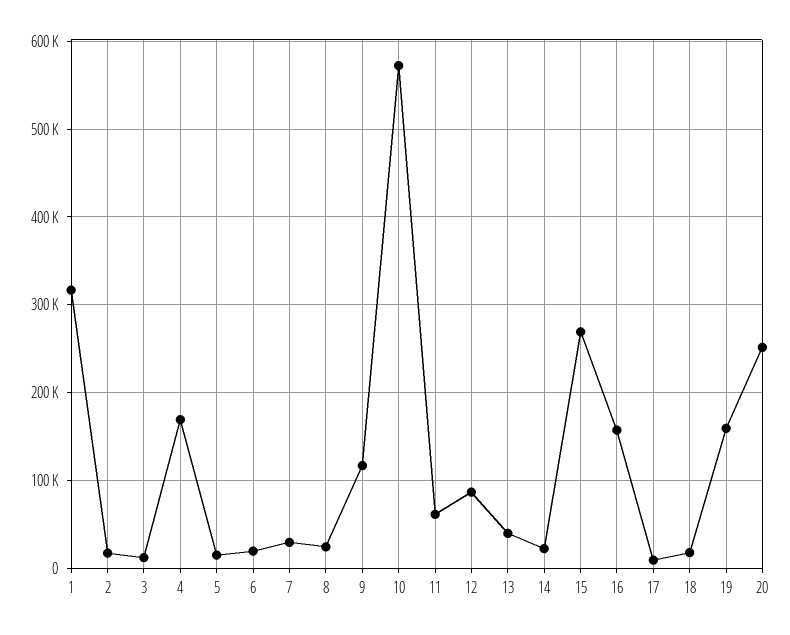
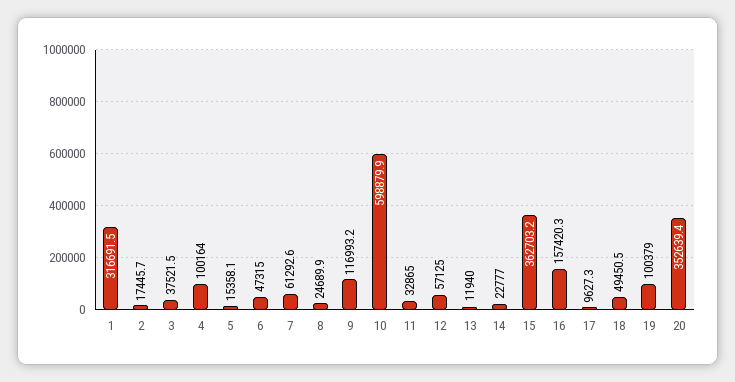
  {
    "1": 316691.5,
    "2": 17445.7,
-   "3": 10000,
+   "3": 37521.5,
-   "4": 170000,
+   "4": 100164,
    "5": 15358.1,
-   "6": 20000,
+   "6": 47315,
-   "7": 30000,
+   "7": 61292.6,
    "8": 24689.9,
    "9": 116993.2,
-   "10": 570000,
+   "10": 598879.9,
-   "11": 60000,
+   "11": 32865,
-   "12": 90000,
+   "12": 57125,
-   "13": 40000,
+   "13": 11940,
    "14": 22777,
-   "15": 270000,
+   "15": 362703.2,
    "16": 157420.3,
    "17": 9627.3,
-   "18": 20000,
+   "18": 49450.5,
-   "19": 160000,
+   "19": 100379,
-   "20": 250000
+   "20": 352639.4
  }

